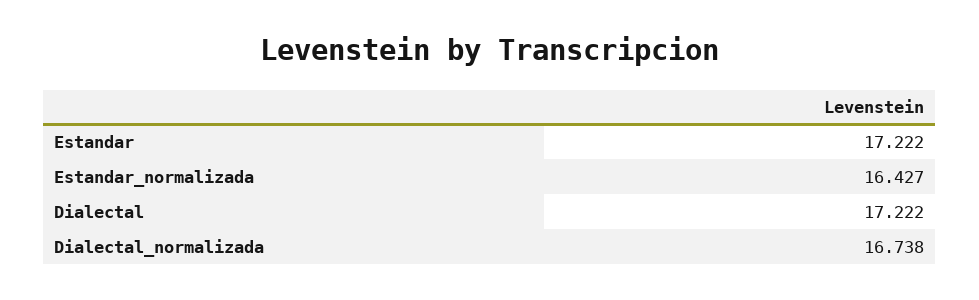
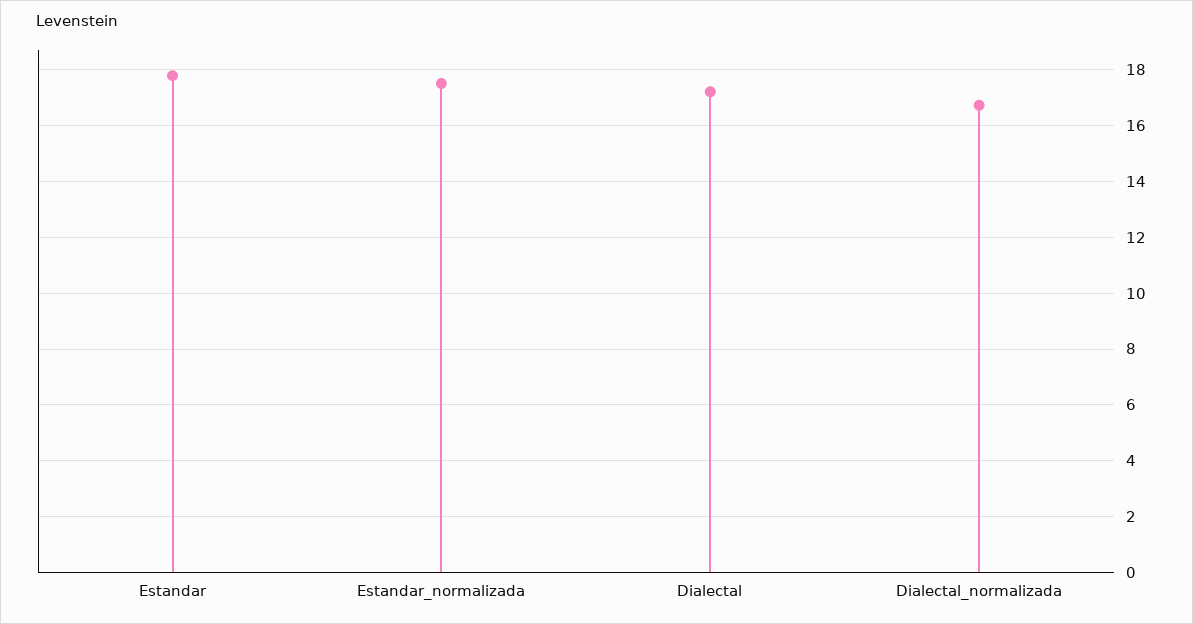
  {
-   "Estandar": 17.222,
+   "Estandar": 17.75,
-   "Estandar_normalizada": 16.427,
+   "Estandar_normalizada": 17.5,
    "Dialectal": 17.222,
    "Dialectal_normalizada": 16.738
  }

